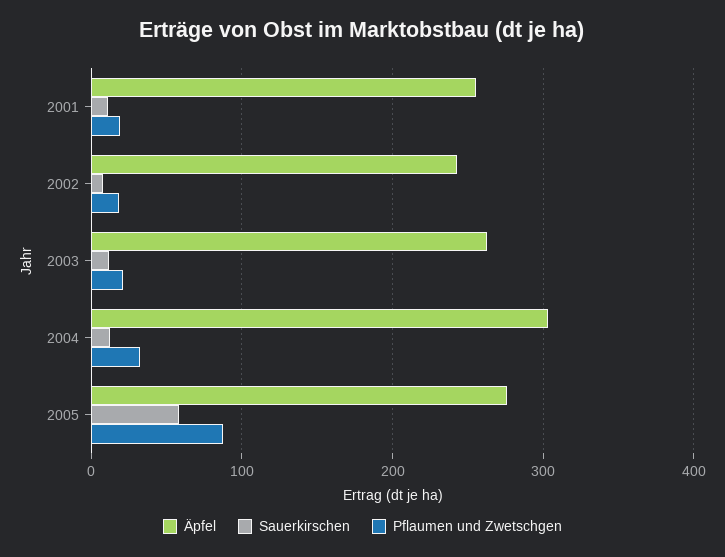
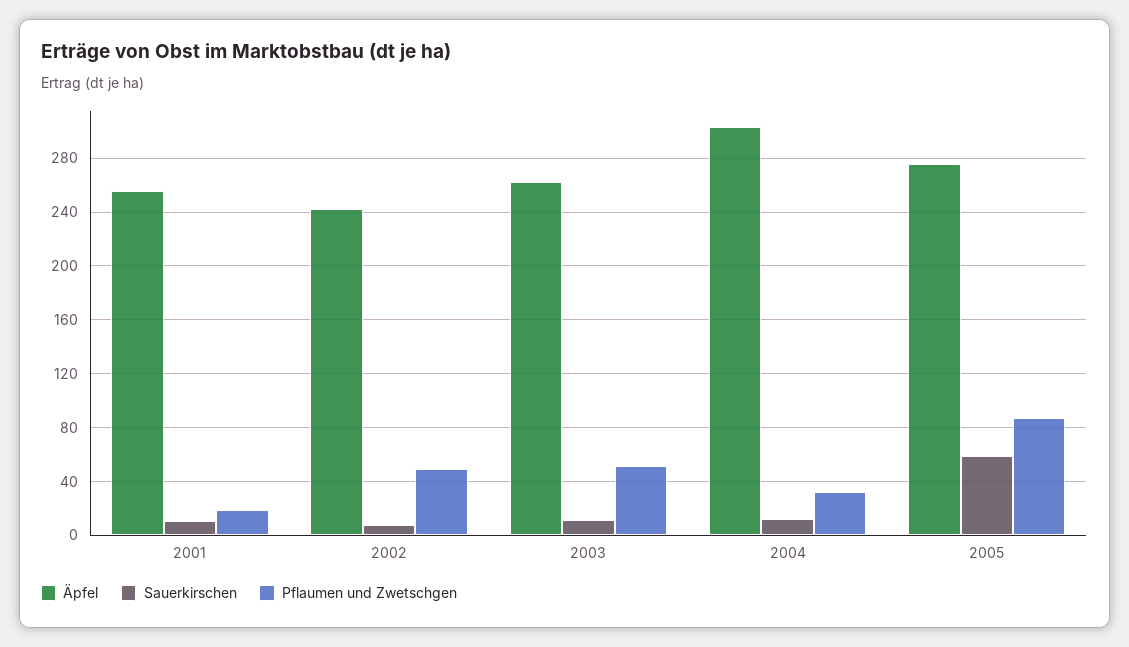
  {
    "Äpfel": {
      "2001": 255,
      "2002": 245,
      "2003": 260,
      "2004": 305,
      "2005": 275
    },
    "Sauerkirschen": {
      "2001": 10,
      "2002": 10,
      "2003": 10,
      "2004": 10,
      "2005": 60
    },
    "Pflaumen und Zwetschgen": {
      "2001": 20,
-     "2002": 20,
+     "2002": 50,
-     "2003": 20,
+     "2003": 50,
      "2004": 30,
      "2005": 85
    }
  }

